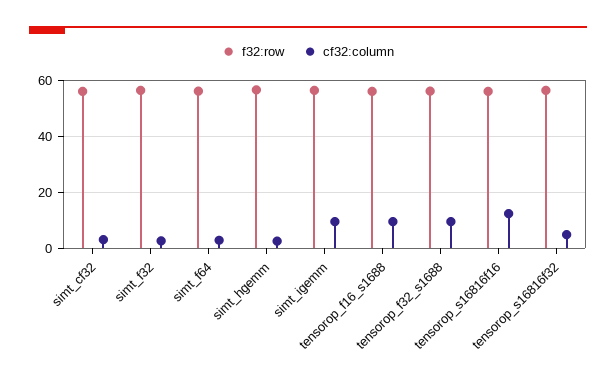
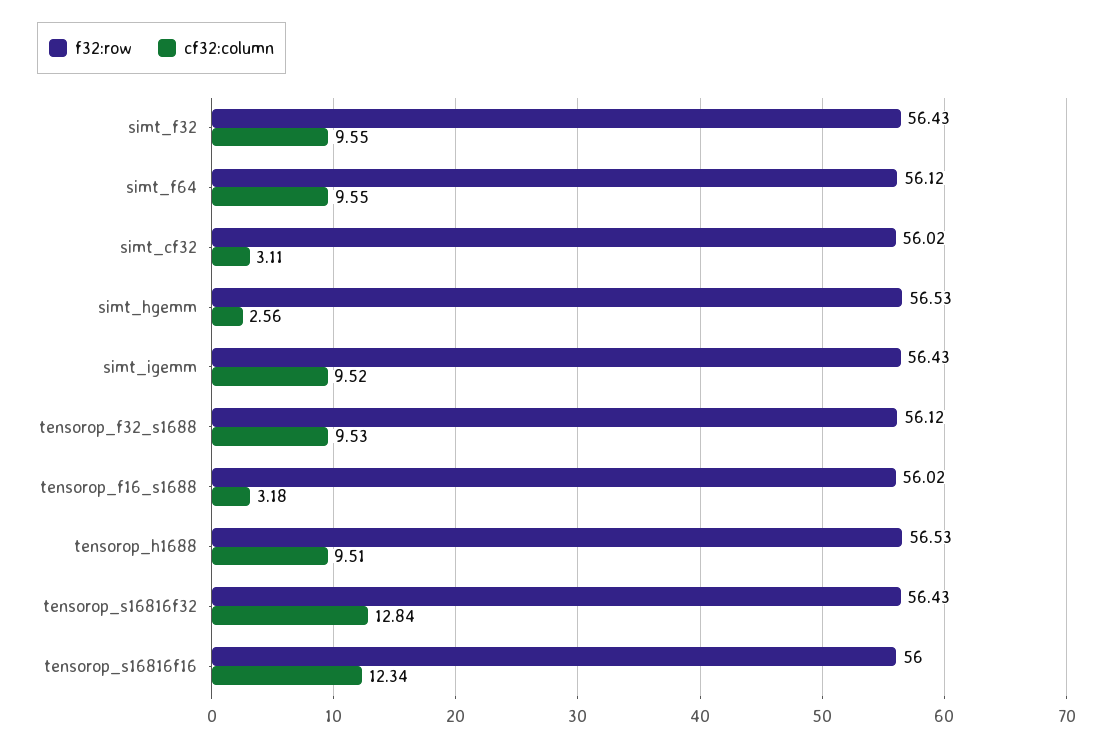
  {
    "f32:row": {
      "simt_cf32": 56.02,
      "simt_f32": 56.43,
      "simt_f64": 56.12,
      "simt_hgemm": 56.53,
      "simt_igemm": 56.43,
      "tensorop_f16_s1688": 56.02,
      "tensorop_f32_s1688": 56.12,
      "tensorop_s16816f16": 56,
-     "tensorop_s16816f32": 56.43
+     "tensorop_s16816f32": 56.43,
+     "tensorop_h1688": 56.53
    },
    "cf32:column": {
      "simt_cf32": 3.11,
-     "simt_f32": 2.5,
+     "simt_f32": 9.55,
-     "simt_f64": 2.5,
+     "simt_f64": 9.55,
      "simt_hgemm": 2.56,
      "simt_igemm": 9.52,
-     "tensorop_f16_s1688": 10,
+     "tensorop_f16_s1688": 3.18,
      "tensorop_f32_s1688": 9.53,
      "tensorop_s16816f16": 12.34,
-     "tensorop_s16816f32": 5
+     "tensorop_s16816f32": 12.84,
+     "tensorop_h1688": 9.51
    }
  }

